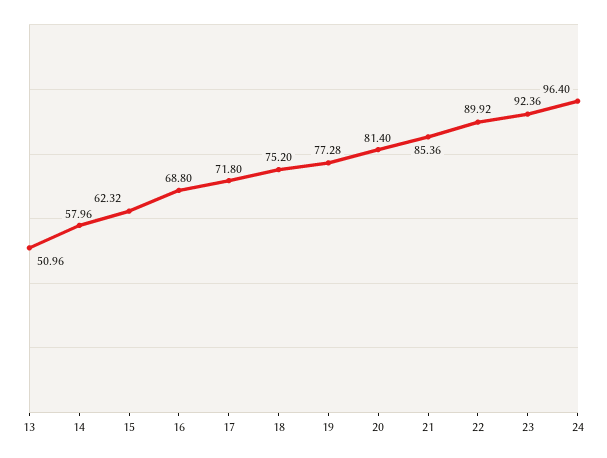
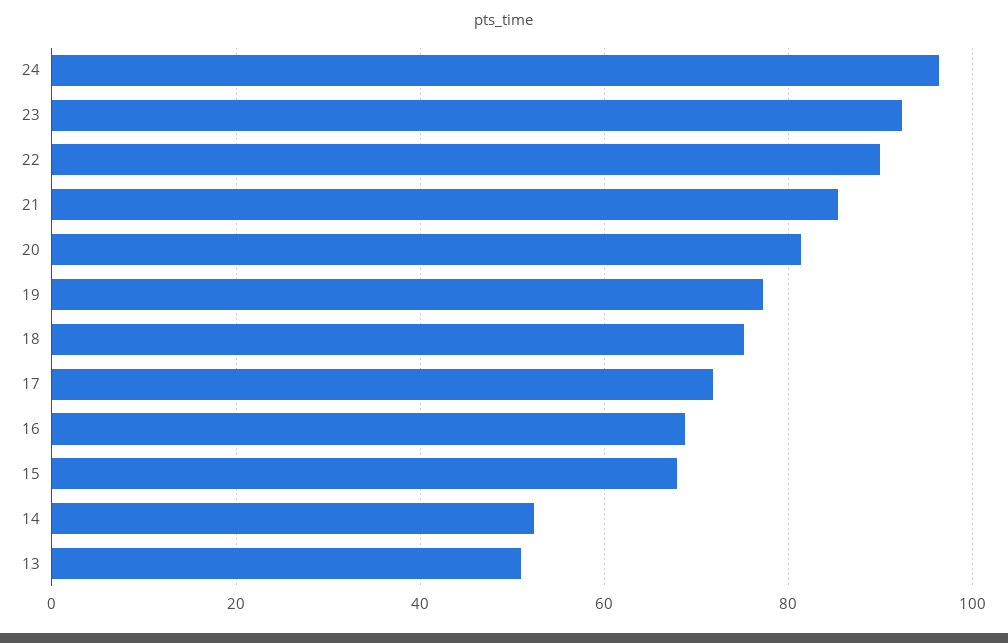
  {
    "13": 50.96,
-   "14": 57.96,
+   "14": 52,
-   "15": 62.32,
+   "15": 68,
    "16": 68.8,
    "17": 71.8,
    "18": 75.2,
    "19": 77.28,
    "20": 81.4,
    "21": 85.36,
    "22": 89.92,
    "23": 92.36,
    "24": 96.4
  }

